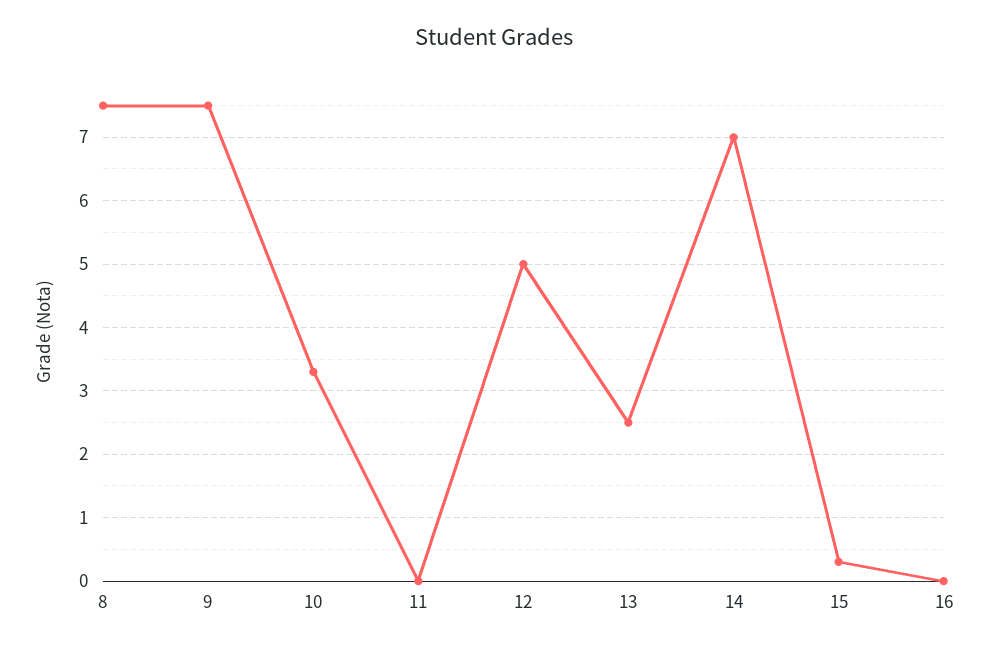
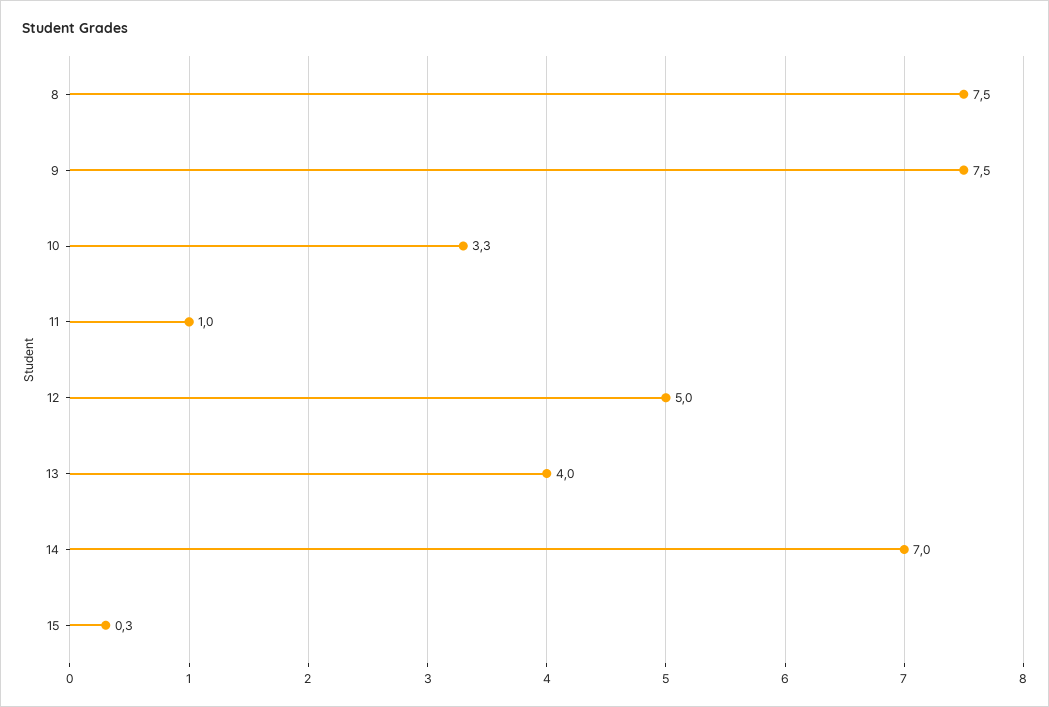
  {
    "8": 7.5,
    "9": 7.5,
    "10": 3.3,
-   "11": 0,
+   "11": 1,
    "12": 5,
-   "13": 2.5,
+   "13": 4,
    "14": 7,
-   "15": 0.3,
+   "15": 0.3
-   "16": 0
  }

